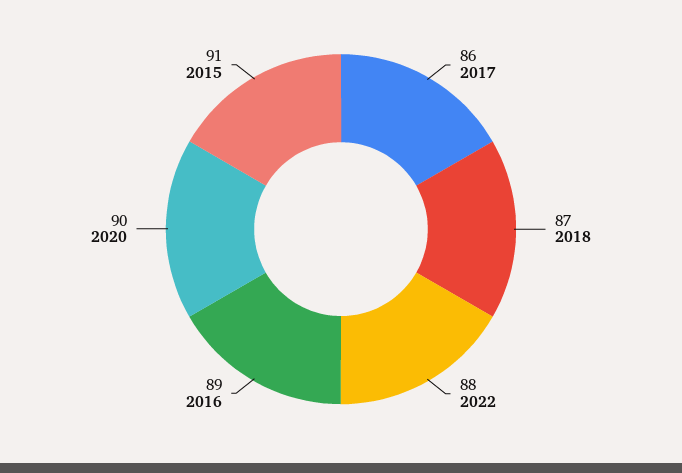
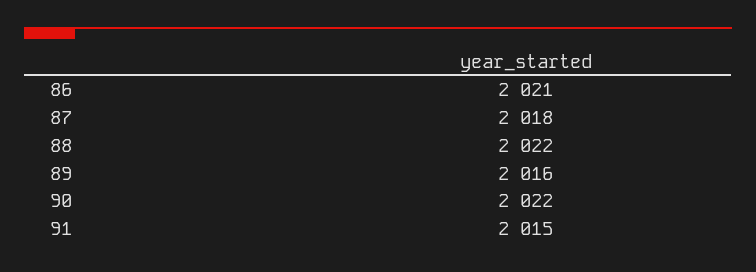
  {
-   "86": 2017,
+   "86": 2021,
    "87": 2018,
    "88": 2022,
    "89": 2016,
-   "90": 2020,
+   "90": 2022,
    "91": 2015
  }

